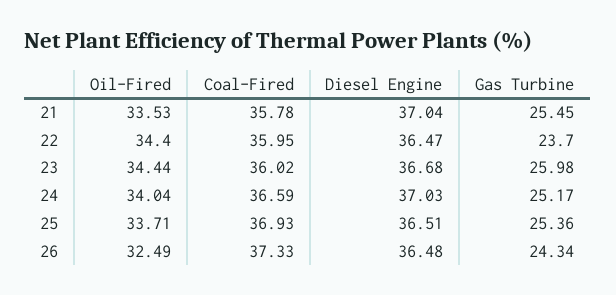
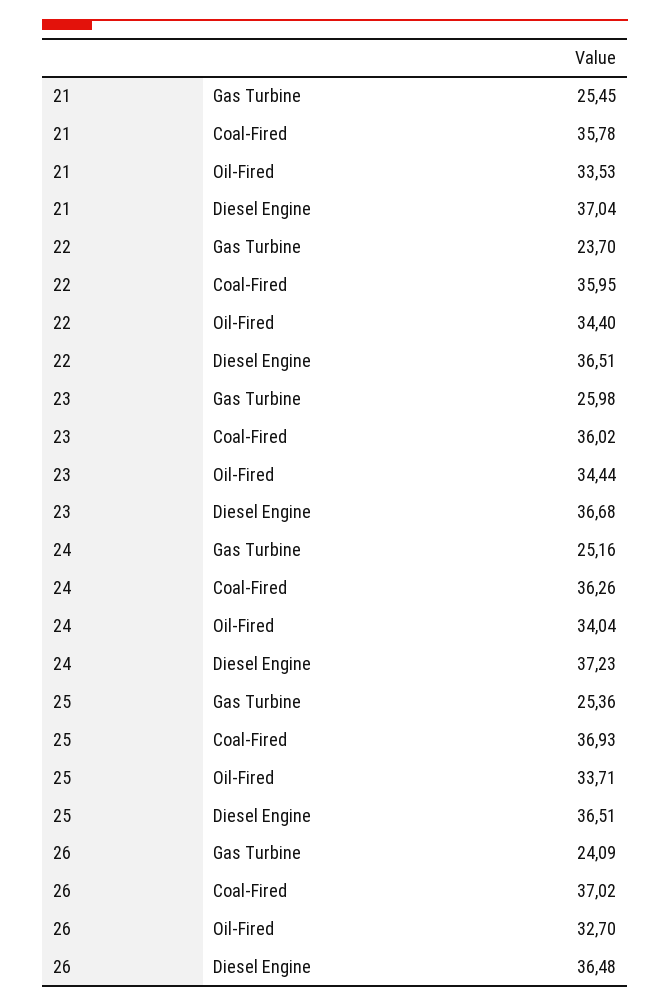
  {
    "Oil-Fired": {
      "21": 33.53,
      "22": 34.4,
      "23": 34.44,
      "24": 34.04,
      "25": 33.71,
-     "26": 32.49
+     "26": 32.7
    },
    "Coal-Fired": {
      "21": 35.78,
      "22": 35.95,
      "23": 36.02,
-     "24": 36.59,
+     "24": 36.26,
      "25": 36.93,
-     "26": 37.33
+     "26": 37.02
    },
    "Diesel Engine": {
      "21": 37.04,
-     "22": 36.47,
+     "22": 36.51,
      "23": 36.68,
-     "24": 37.03,
+     "24": 37.23,
      "25": 36.51,
      "26": 36.48
    },
    "Gas Turbine": {
      "21": 25.45,
      "22": 23.7,
      "23": 25.98,
-     "24": 25.17,
+     "24": 25.16,
      "25": 25.36,
-     "26": 24.34
+     "26": 24.09
    }
  }

